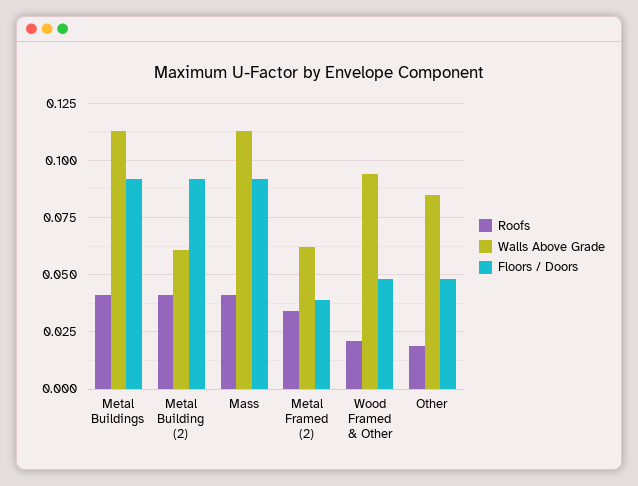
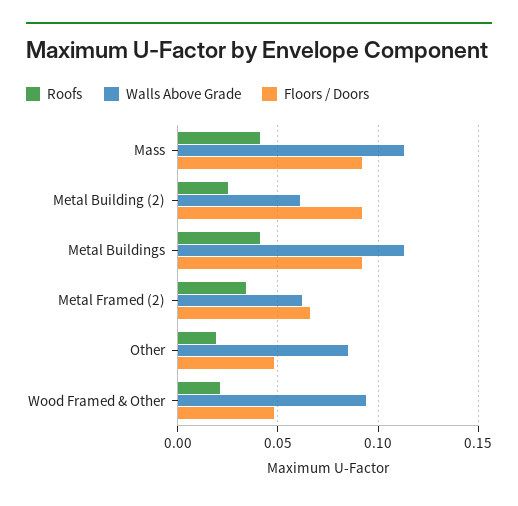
  {
    "Roofs": {
      "Metal Buildings": 0.04,
-     "Metal Building (2)": 0.04,
+     "Metal Building (2)": 0.025,
      "Mass": 0.04,
      "Metal Framed (2)": 0.035,
      "Wood Framed & Other": 0.02,
      "Other": 0.02
    },
    "Walls Above Grade": {
      "Metal Buildings": 0.115,
      "Metal Building (2)": 0.06,
      "Mass": 0.115,
      "Metal Framed (2)": 0.06,
      "Wood Framed & Other": 0.095,
      "Other": 0.085
    },
    "Floors / Doors": {
      "Metal Buildings": 0.09,
      "Metal Building (2)": 0.09,
      "Mass": 0.09,
-     "Metal Framed (2)": 0.04,
+     "Metal Framed (2)": 0.065,
      "Wood Framed & Other": 0.05,
      "Other": 0.05
    }
  }

